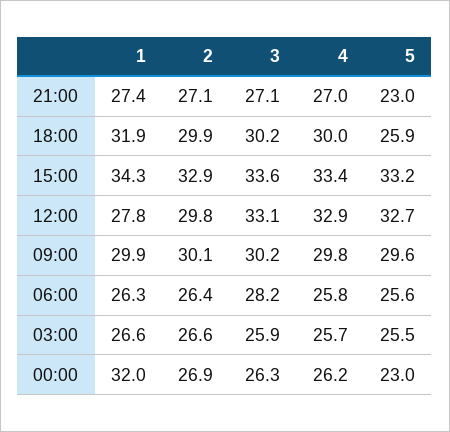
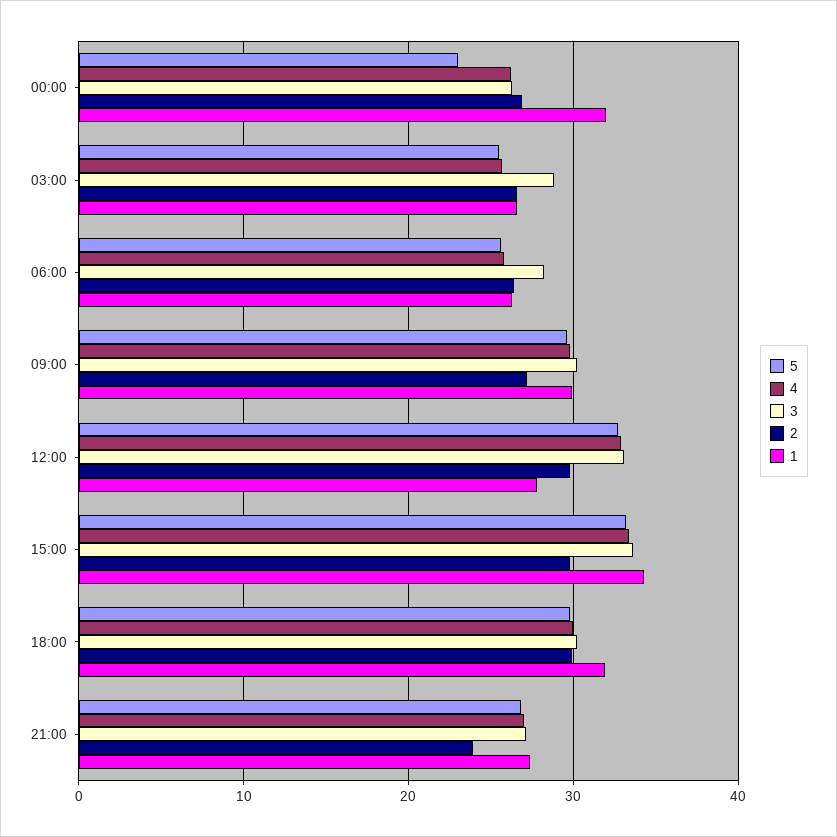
  {
    "1": {
      "21:00": 27.4,
      "18:00": 31.9,
      "15:00": 34.3,
      "12:00": 27.8,
      "09:00": 29.9,
      "06:00": 26.3,
      "03:00": 26.6,
      "00:00": 32
    },
    "2": {
-     "21:00": 27.1,
+     "21:00": 24,
      "18:00": 29.9,
-     "15:00": 32.9,
+     "15:00": 30,
      "12:00": 29.8,
-     "09:00": 30.1,
+     "09:00": 27,
      "06:00": 26.4,
      "03:00": 26.6,
      "00:00": 26.9
    },
    "3": {
      "21:00": 27.1,
      "18:00": 30.2,
      "15:00": 33.6,
      "12:00": 33.1,
      "09:00": 30.2,
      "06:00": 28.2,
-     "03:00": 25.9,
+     "03:00": 29,
      "00:00": 26.3
    },
    "4": {
      "21:00": 27,
      "18:00": 30,
      "15:00": 33.4,
      "12:00": 32.9,
      "09:00": 29.8,
      "06:00": 25.8,
      "03:00": 25.7,
      "00:00": 26.2
    },
    "5": {
-     "21:00": 23,
+     "21:00": 27,
-     "18:00": 25.9,
+     "18:00": 30,
      "15:00": 33.2,
      "12:00": 32.7,
      "09:00": 29.6,
      "06:00": 25.6,
      "03:00": 25.5,
      "00:00": 23
    }
  }

